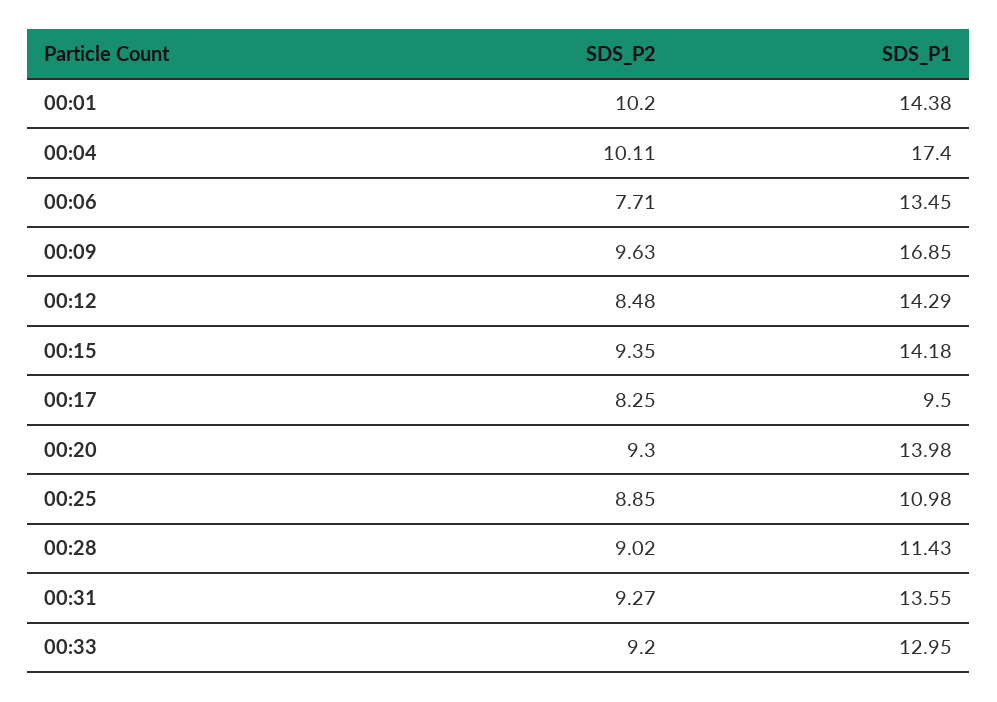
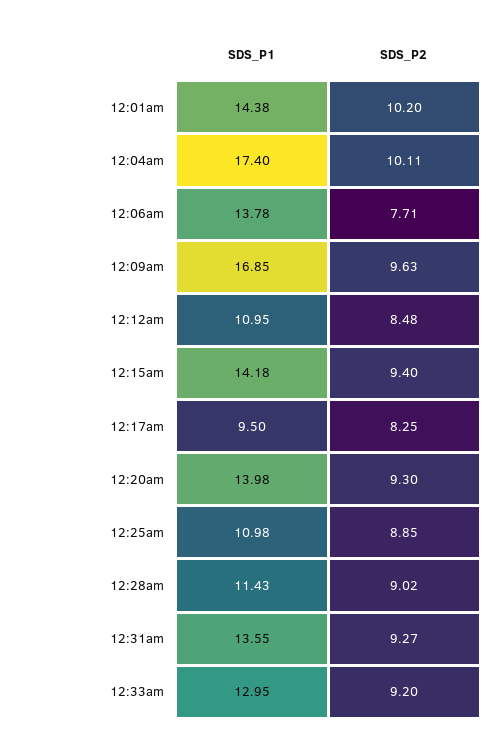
  {
    "SDS_P2": {
      "00:01": 10.2,
      "00:04": 10.11,
      "00:06": 7.71,
      "00:09": 9.63,
      "00:12": 8.48,
-     "00:15": 9.35,
+     "00:15": 9.4,
      "00:17": 8.25,
      "00:20": 9.3,
      "00:25": 8.85,
      "00:28": 9.02,
      "00:31": 9.27,
      "00:33": 9.2
    },
    "SDS_P1": {
      "00:01": 14.38,
      "00:04": 17.4,
-     "00:06": 13.45,
+     "00:06": 13.78,
      "00:09": 16.85,
-     "00:12": 14.29,
+     "00:12": 10.95,
      "00:15": 14.18,
      "00:17": 9.5,
      "00:20": 13.98,
      "00:25": 10.98,
      "00:28": 11.43,
      "00:31": 13.55,
      "00:33": 12.95
    }
  }

